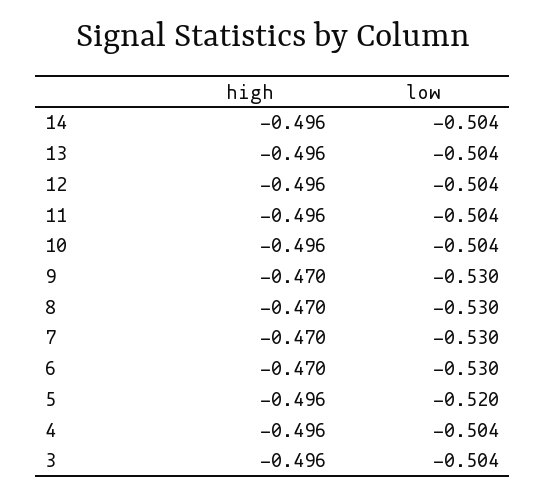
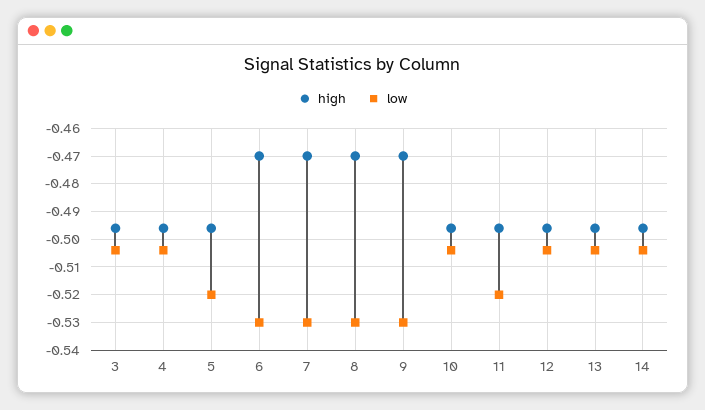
  {
    "high": {
      "14": -0.496,
      "13": -0.496,
      "12": -0.496,
      "11": -0.496,
      "10": -0.496,
      "9": -0.47,
      "8": -0.47,
      "7": -0.47,
      "6": -0.47,
      "5": -0.496,
      "4": -0.496,
      "3": -0.496
    },
    "low": {
      "14": -0.504,
      "13": -0.504,
      "12": -0.504,
-     "11": -0.504,
+     "11": -0.52,
      "10": -0.504,
      "9": -0.53,
      "8": -0.53,
      "7": -0.53,
      "6": -0.53,
      "5": -0.52,
      "4": -0.504,
      "3": -0.504
    }
  }

